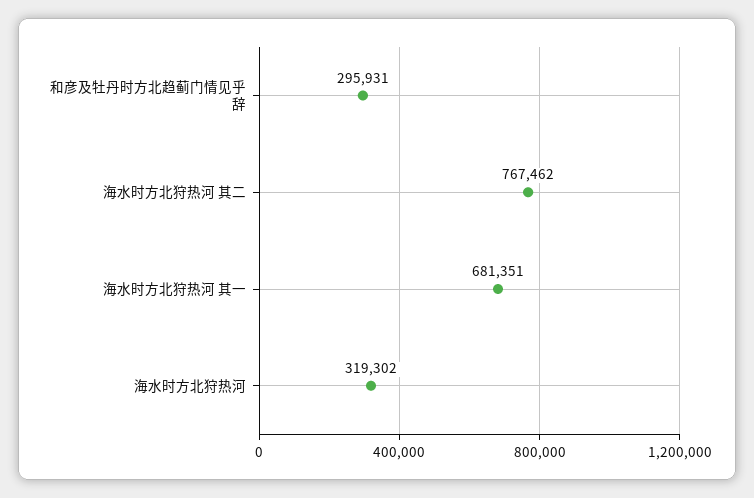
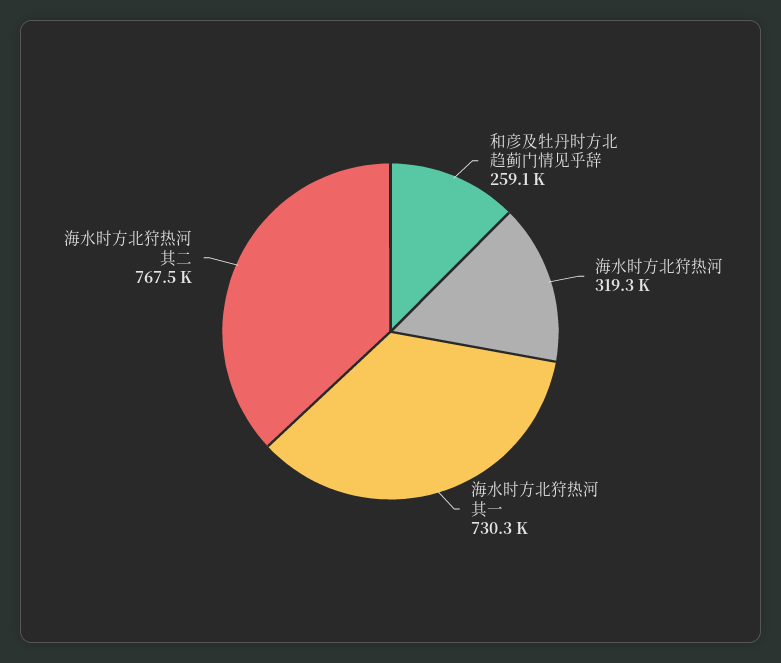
  {
-   "和彦及牡丹时方北趋蓟门情见乎辞": 295931,
+   "和彦及牡丹时方北趋蓟门情见乎辞": 259100,
    "海水时方北狩热河 其二": 767462,
-   "海水时方北狩热河 其一": 681351,
+   "海水时方北狩热河 其一": 730300,
    "海水时方北狩热河": 319302
  }

